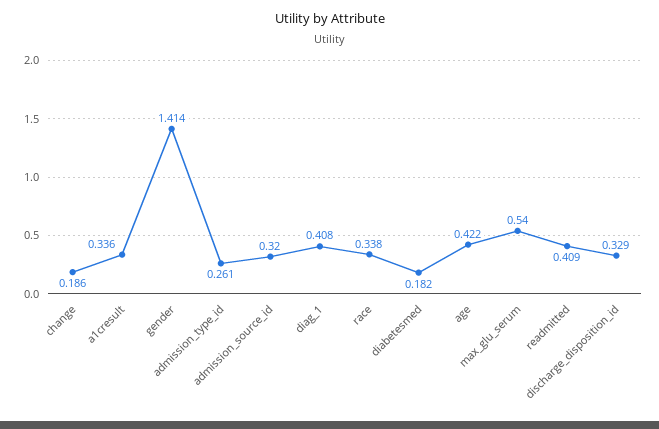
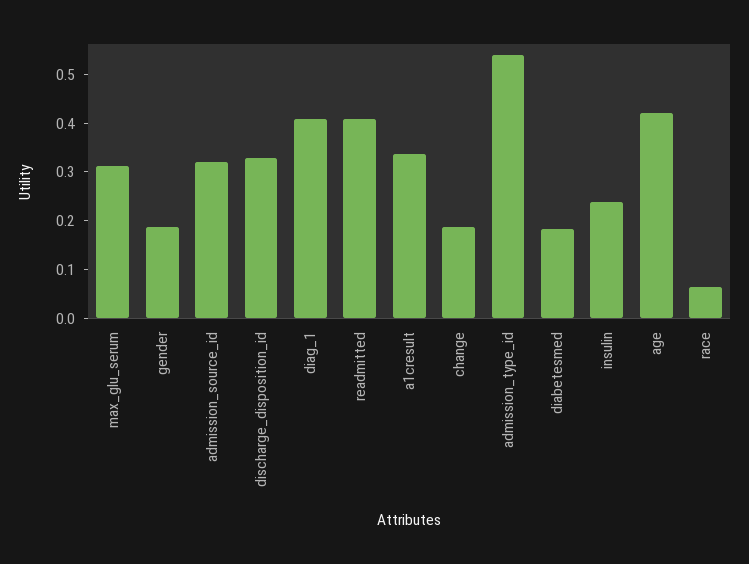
  {
    "change": 0.186,
    "a1cresult": 0.336,
-   "gender": 1.414,
+   "gender": 0.18,
-   "admission_type_id": 0.261,
+   "admission_type_id": 0.54,
    "admission_source_id": 0.32,
    "diag_1": 0.408,
-   "race": 0.338,
+   "race": 0.06,
    "diabetesmed": 0.182,
    "age": 0.422,
-   "max_glu_serum": 0.54,
+   "max_glu_serum": 0.32,
    "readmitted": 0.409,
-   "discharge_disposition_id": 0.329
+   "discharge_disposition_id": 0.329,
+   "insulin": 0.24
  }

